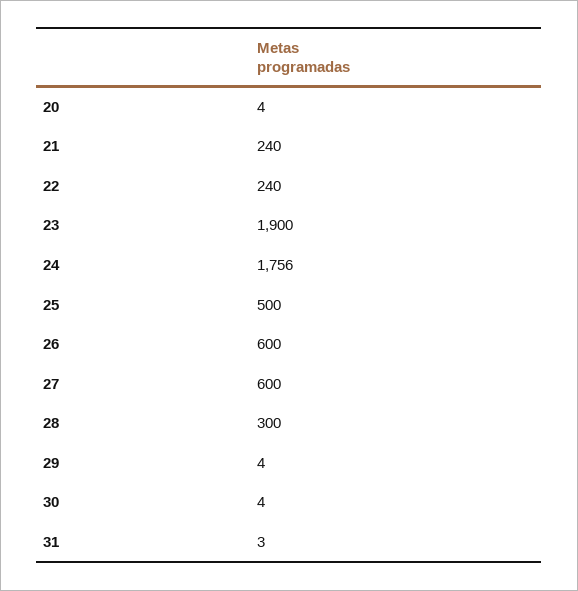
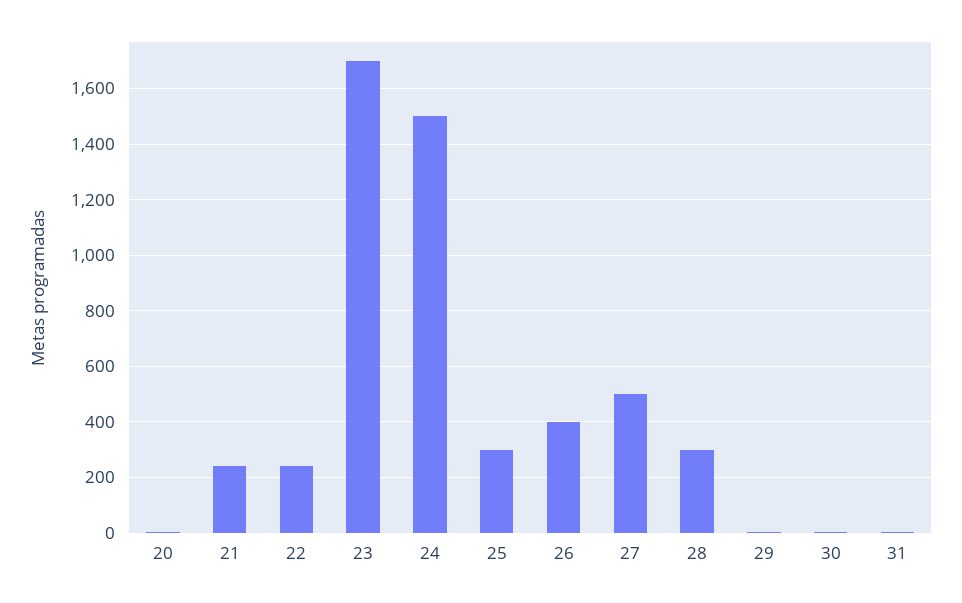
  {
    "20": 4,
    "21": 240,
    "22": 240,
-   "23": 1900,
+   "23": 1700,
-   "24": 1756,
+   "24": 1500,
-   "25": 500,
+   "25": 300,
-   "26": 600,
+   "26": 400,
-   "27": 600,
+   "27": 500,
    "28": 300,
    "29": 4,
    "30": 4,
    "31": 3
  }

